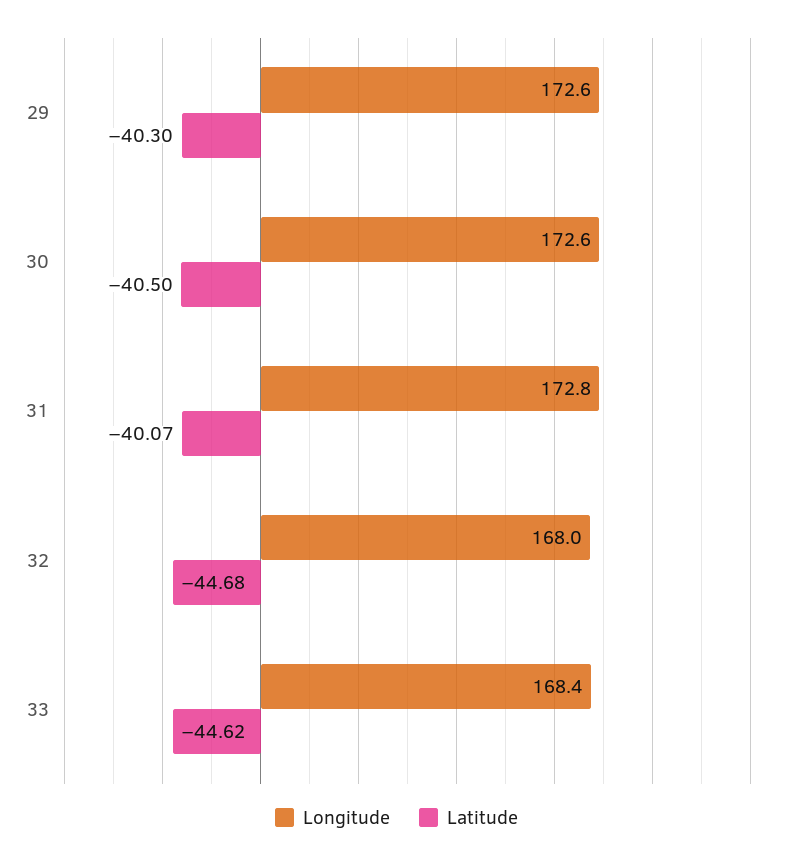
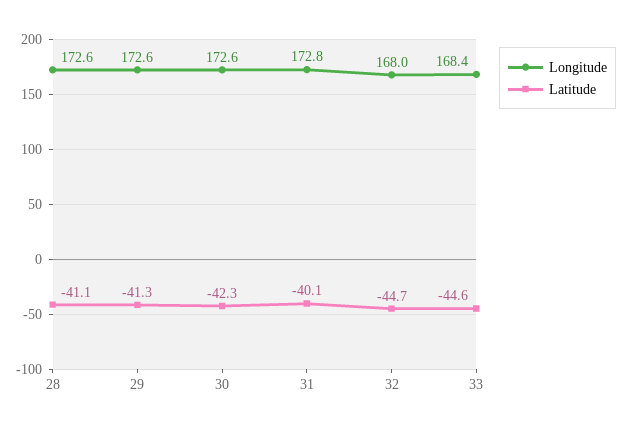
  {
    "Longitude": {
      "29": 172.6,
      "30": 172.6,
      "31": 172.8,
      "32": 168,
-     "33": 168.4
+     "33": 168.4,
+     "28": 172.6
    },
    "Latitude": {
-     "29": -40.3,
+     "29": -41.3,
-     "30": -40.5,
+     "30": -42.3,
      "31": -40.07,
      "32": -44.68,
-     "33": -44.62
+     "33": -44.62,
+     "28": -41.1
    }
  }

